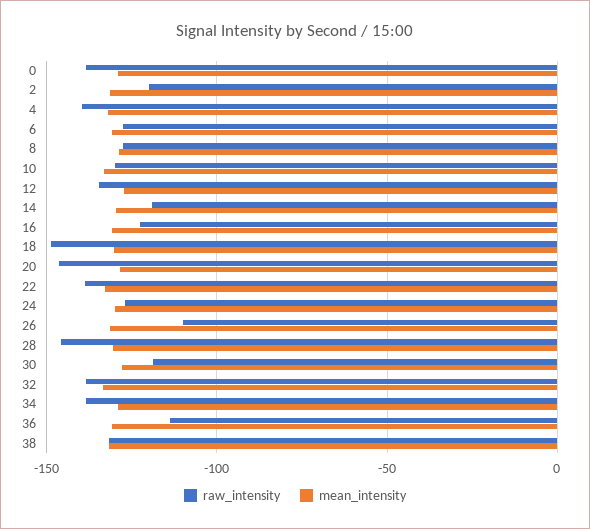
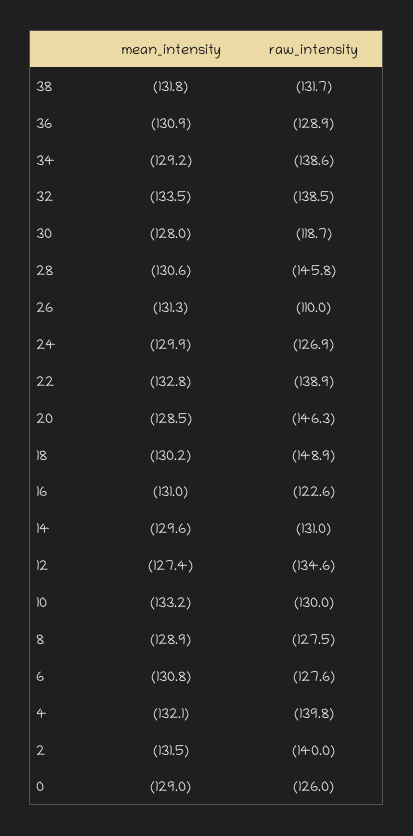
  {
    "raw_intensity": {
-     "0": -140,
+     "0": -126,
-     "2": -120,
+     "2": -140,
      "4": -139.8,
      "6": -127.6,
      "8": -127.5,
      "10": -130,
      "12": -134.6,
-     "14": -120,
+     "14": -131,
      "16": -122.6,
      "18": -148.9,
      "20": -146.3,
      "22": -138.9,
      "24": -126.9,
      "26": -110,
      "28": -145.8,
      "30": -118.7,
      "32": -138.5,
      "34": -138.6,
-     "36": -115,
+     "36": -128.9,
      "38": -131.7
    },
    "mean_intensity": {
      "0": -129,
      "2": -131.5,
      "4": -132.1,
      "6": -130.8,
      "8": -128.9,
      "10": -133.2,
      "12": -127.4,
      "14": -129.6,
      "16": -131,
      "18": -130.2,
      "20": -128.5,
      "22": -132.8,
      "24": -129.9,
      "26": -131.3,
      "28": -130.6,
      "30": -128,
      "32": -133.5,
      "34": -129.2,
      "36": -130.9,
      "38": -131.8
    }
  }

